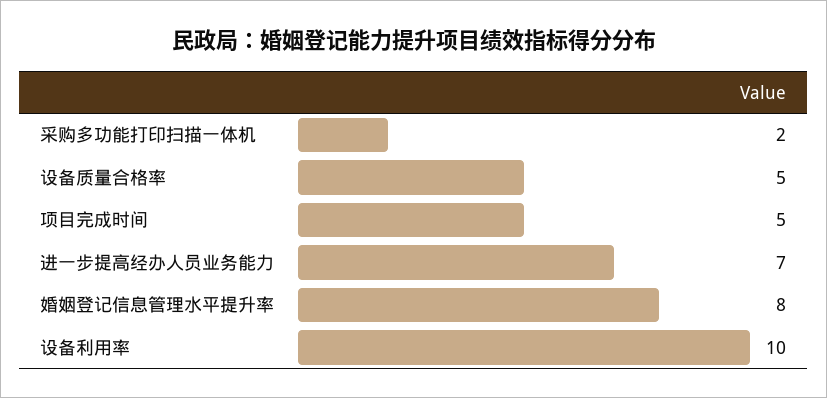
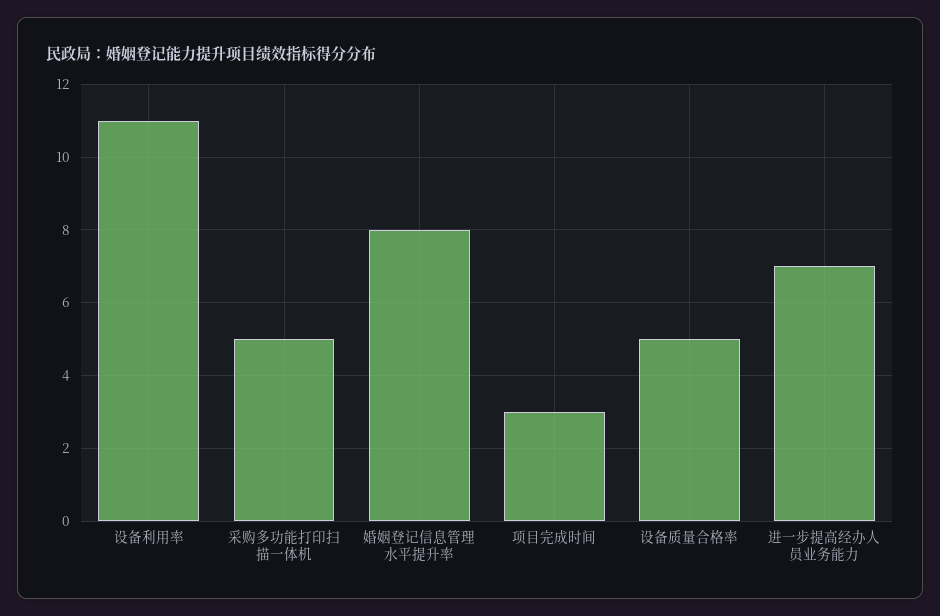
  {
-   "采购多功能打印扫描一体机": 2,
+   "采购多功能打印扫描一体机": 5,
    "设备质量合格率": 5,
-   "项目完成时间": 5,
+   "项目完成时间": 3,
    "进一步提高经办人员业务能力": 7,
    "婚姻登记信息管理水平提升率": 8,
-   "设备利用率": 10
+   "设备利用率": 11
  }

